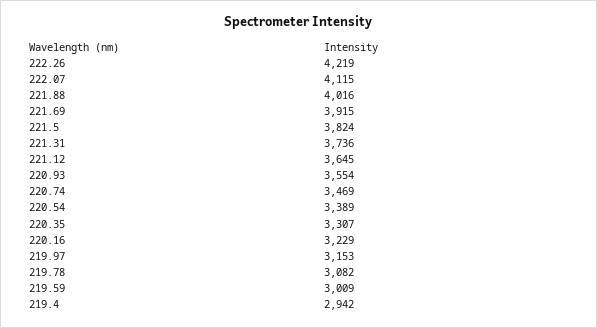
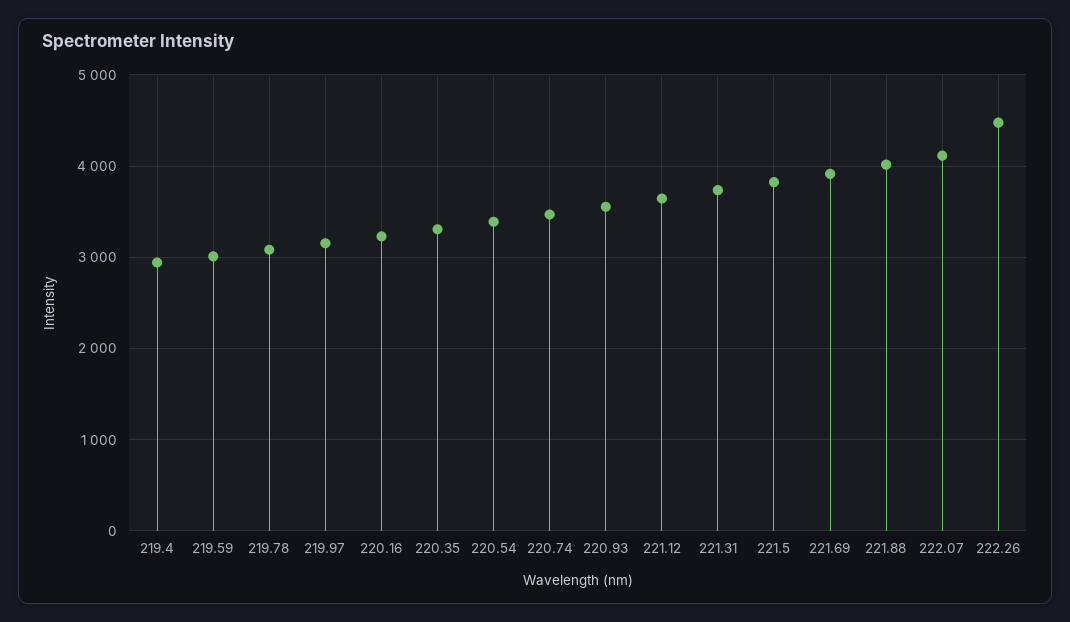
  {
-   "222.26": 4219,
+   "222.26": 4500,
    "222.07": 4115,
    "221.88": 4016,
    "221.69": 3915,
    "221.5": 3824,
    "221.31": 3736,
    "221.12": 3645,
    "220.93": 3554,
    "220.74": 3469,
    "220.54": 3389,
    "220.35": 3307,
    "220.16": 3229,
    "219.97": 3153,
    "219.78": 3082,
    "219.59": 3009,
    "219.4": 2942
  }

